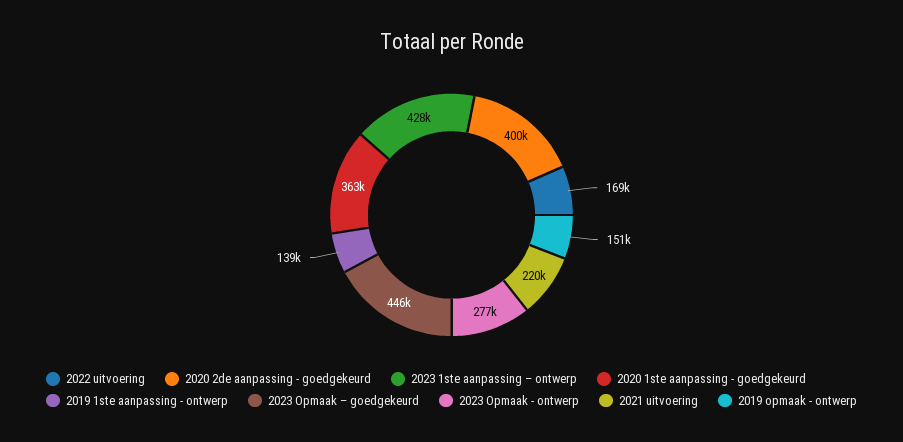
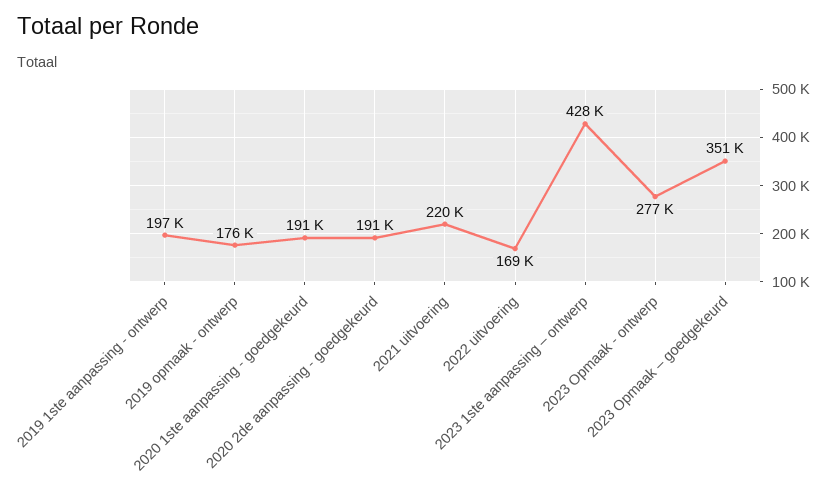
  {
    "2022 uitvoering": 169000,
-   "2020 2de aanpassing - goedgekeurd": 400000,
+   "2020 2de aanpassing - goedgekeurd": 191000,
    "2023 1ste aanpassing – ontwerp": 428000,
-   "2020 1ste aanpassing - goedgekeurd": 363000,
+   "2020 1ste aanpassing - goedgekeurd": 191000,
-   "2019 1ste aanpassing - ontwerp": 139000,
+   "2019 1ste aanpassing - ontwerp": 197000,
-   "2023 Opmaak – goedgekeurd": 446000,
+   "2023 Opmaak – goedgekeurd": 351000,
    "2023 Opmaak - ontwerp": 277000,
    "2021 uitvoering": 220000,
-   "2019 opmaak - ontwerp": 151000
+   "2019 opmaak - ontwerp": 176000
  }

